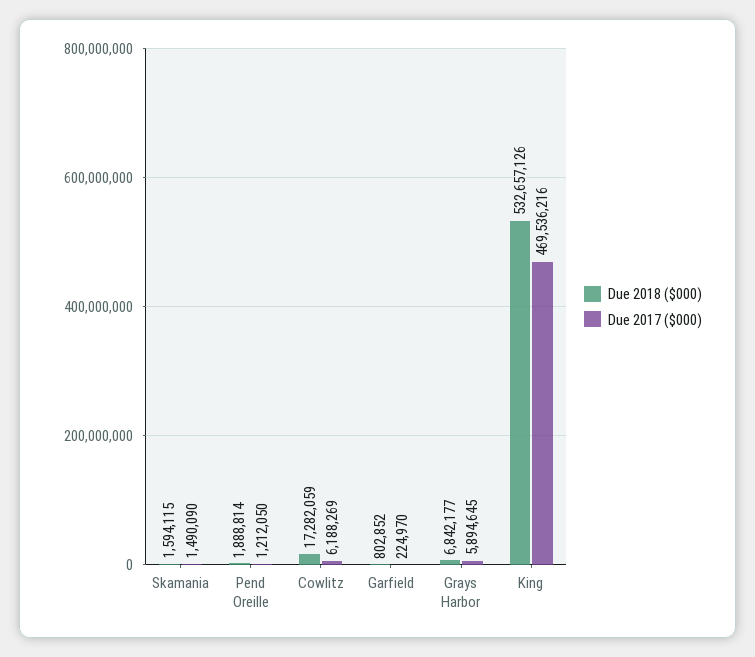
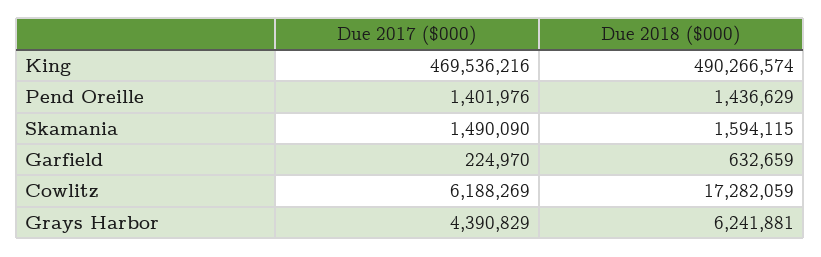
  {
    "Due 2018 ($000)": {
      "Skamania": 1594115,
-     "Pend Oreille": 1888814,
+     "Pend Oreille": 1436629,
      "Cowlitz": 17282059,
-     "Garfield": 802852,
+     "Garfield": 632659,
-     "Grays Harbor": 6842177,
+     "Grays Harbor": 6241881,
-     "King": 532657126
+     "King": 490266574
    },
    "Due 2017 ($000)": {
      "Skamania": 1490090,
-     "Pend Oreille": 1212050,
+     "Pend Oreille": 1401976,
      "Cowlitz": 6188269,
      "Garfield": 224970,
-     "Grays Harbor": 5894645,
+     "Grays Harbor": 4390829,
      "King": 469536216
    }
  }

